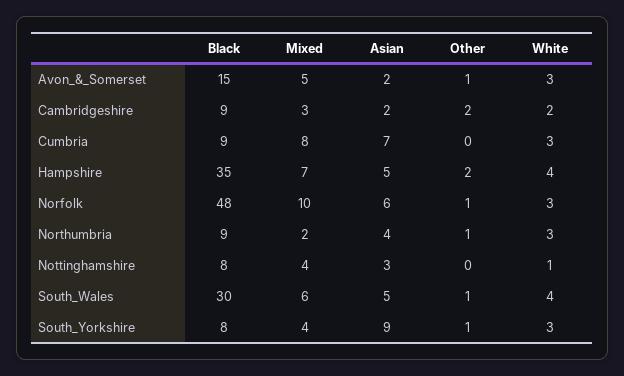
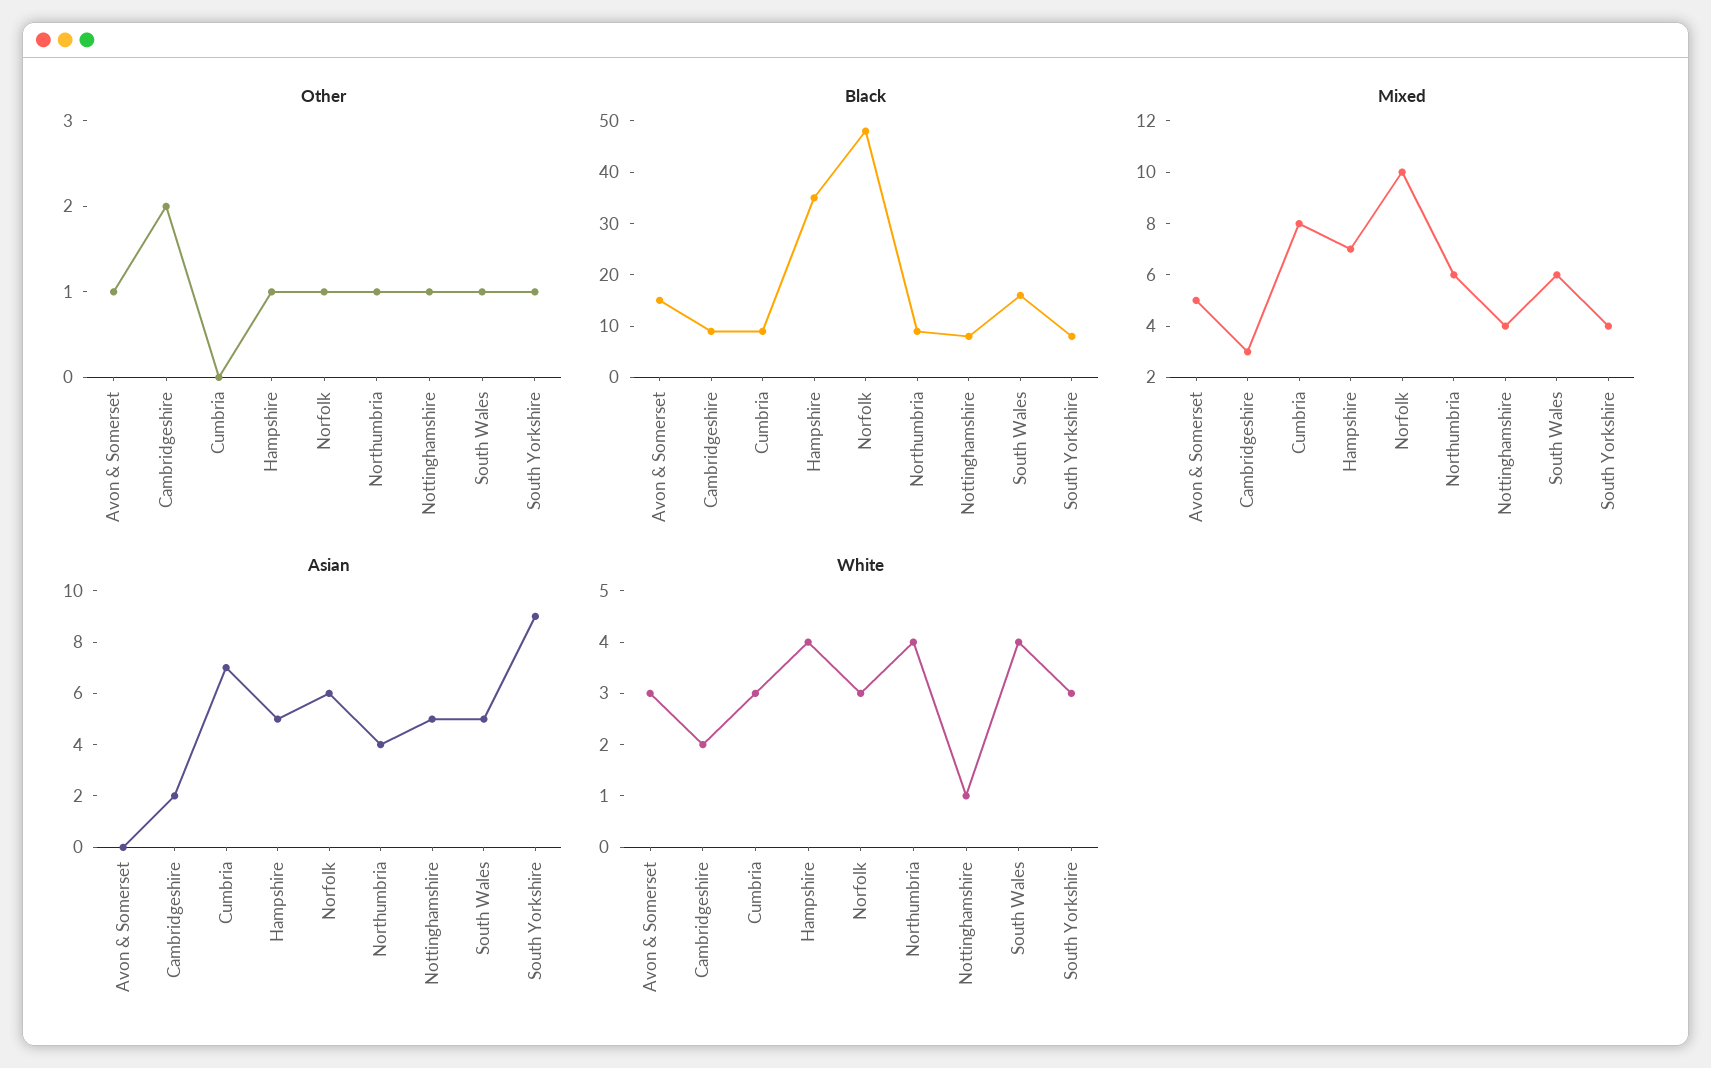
  {
    "Black": {
      "Avon_&_Somerset": 15,
      "Cambridgeshire": 9,
      "Cumbria": 9,
      "Hampshire": 35,
      "Norfolk": 48,
      "Northumbria": 9,
      "Nottinghamshire": 8,
-     "South_Wales": 30,
+     "South_Wales": 15,
      "South_Yorkshire": 8
    },
    "Mixed": {
      "Avon_&_Somerset": 5,
      "Cambridgeshire": 3,
      "Cumbria": 8,
      "Hampshire": 7,
      "Norfolk": 10,
-     "Northumbria": 2,
+     "Northumbria": 6,
      "Nottinghamshire": 4,
      "South_Wales": 6,
      "South_Yorkshire": 4
    },
    "Asian": {
-     "Avon_&_Somerset": 2,
+     "Avon_&_Somerset": 0,
      "Cambridgeshire": 2,
      "Cumbria": 7,
      "Hampshire": 5,
      "Norfolk": 6,
      "Northumbria": 4,
-     "Nottinghamshire": 3,
+     "Nottinghamshire": 5,
      "South_Wales": 5,
      "South_Yorkshire": 9
    },
    "Other": {
      "Avon_&_Somerset": 1,
      "Cambridgeshire": 2,
      "Cumbria": 0,
-     "Hampshire": 2,
+     "Hampshire": 1,
      "Norfolk": 1,
      "Northumbria": 1,
-     "Nottinghamshire": 0,
+     "Nottinghamshire": 1,
      "South_Wales": 1,
      "South_Yorkshire": 1
    },
    "White": {
      "Avon_&_Somerset": 3,
      "Cambridgeshire": 2,
      "Cumbria": 3,
      "Hampshire": 4,
      "Norfolk": 3,
-     "Northumbria": 3,
+     "Northumbria": 4,
      "Nottinghamshire": 1,
      "South_Wales": 4,
      "South_Yorkshire": 3
    }
  }

